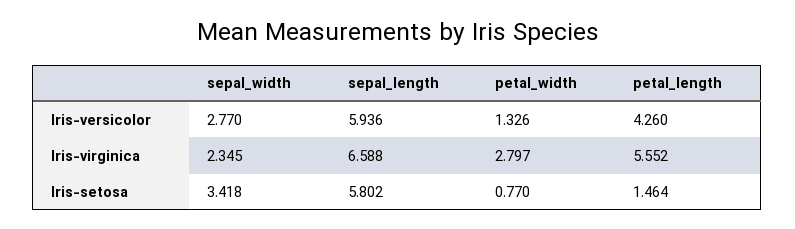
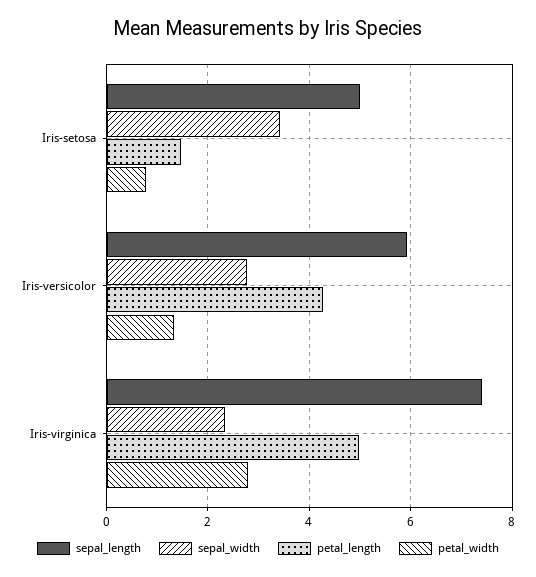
  {
    "sepal_width": {
      "Iris-versicolor": 2.77,
      "Iris-virginica": 2.345,
      "Iris-setosa": 3.418
    },
    "sepal_length": {
      "Iris-versicolor": 5.936,
-     "Iris-virginica": 6.588,
+     "Iris-virginica": 7.4,
-     "Iris-setosa": 5.802
+     "Iris-setosa": 5
    },
    "petal_width": {
      "Iris-versicolor": 1.326,
      "Iris-virginica": 2.797,
      "Iris-setosa": 0.77
    },
    "petal_length": {
      "Iris-versicolor": 4.26,
-     "Iris-virginica": 5.552,
+     "Iris-virginica": 5,
      "Iris-setosa": 1.464
    }
  }

